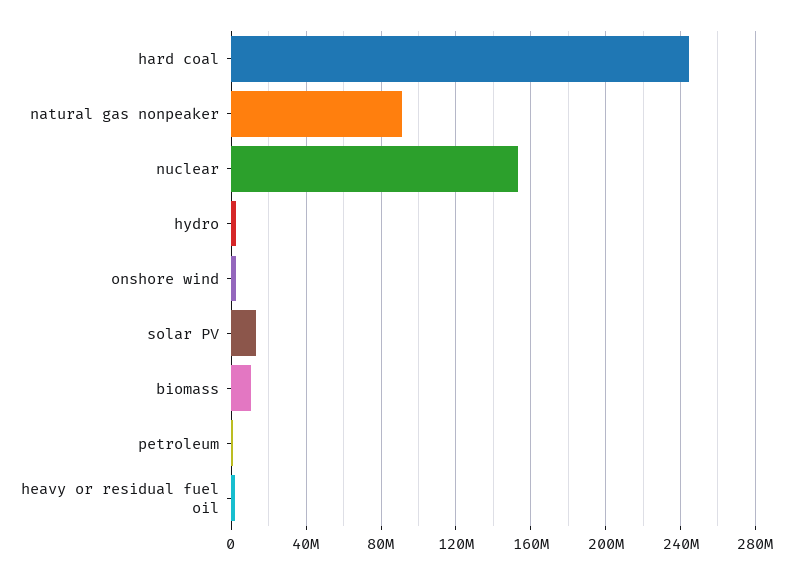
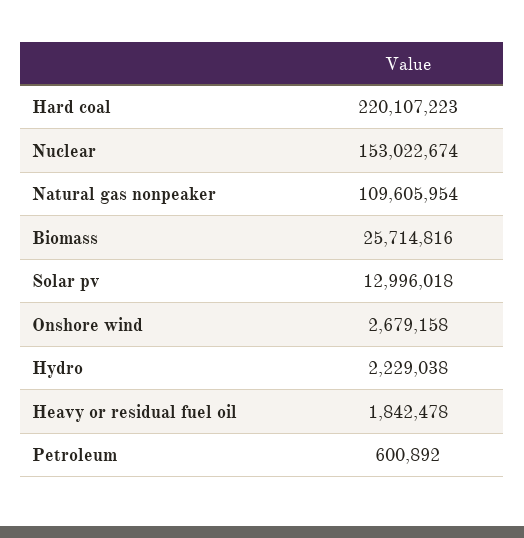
  {
-   "hard coal": 245000000,
+   "hard coal": 220107223,
-   "natural gas nonpeaker": 90000000,
+   "natural gas nonpeaker": 109605954,
    "nuclear": 153022674,
    "hydro": 2229038,
    "onshore wind": 2679158,
    "solar PV": 12996018,
-   "biomass": 10000000,
+   "biomass": 25714816,
    "petroleum": 600892,
    "heavy or residual fuel oil": 1842478
  }

